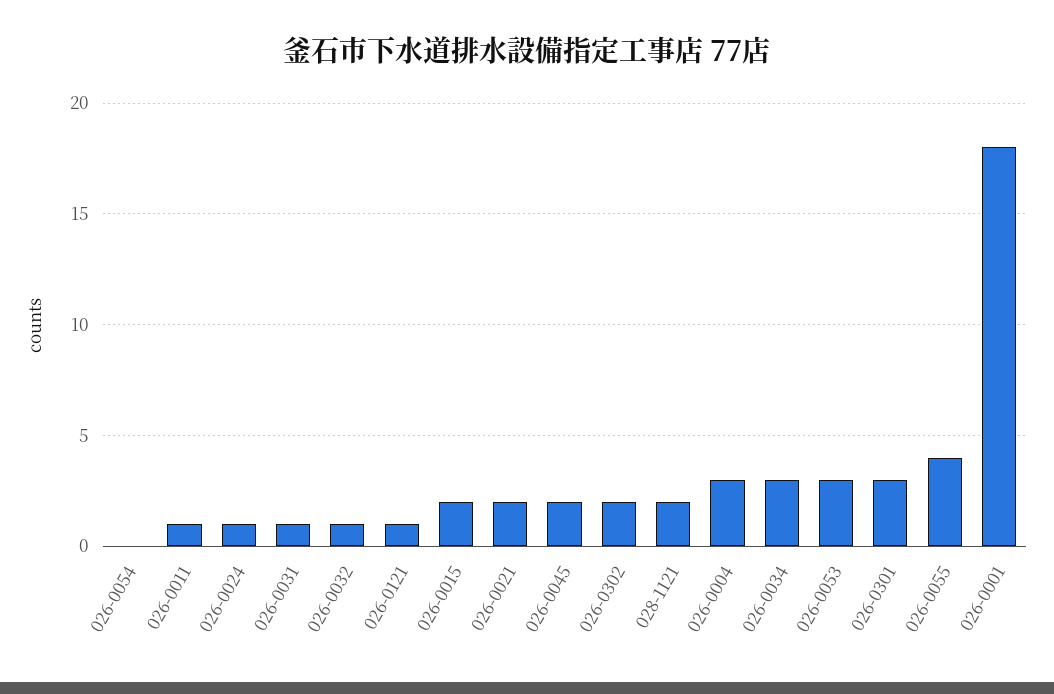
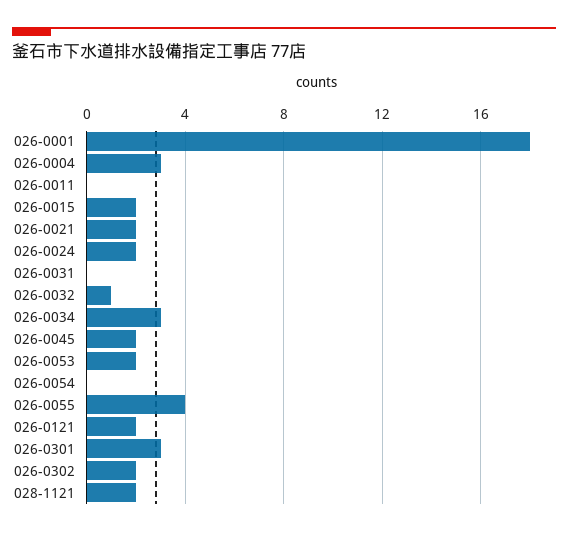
  {
    "026-0054": 0,
-   "026-0011": 1,
+   "026-0011": 0,
-   "026-0024": 1,
+   "026-0024": 2,
-   "026-0031": 1,
+   "026-0031": 0,
    "026-0032": 1,
-   "026-0121": 1,
+   "026-0121": 2,
    "026-0015": 2,
    "026-0021": 2,
    "026-0045": 2,
    "026-0302": 2,
    "028-1121": 2,
    "026-0004": 3,
    "026-0034": 3,
-   "026-0053": 3,
+   "026-0053": 2,
    "026-0301": 3,
    "026-0055": 4,
    "026-0001": 18
  }

